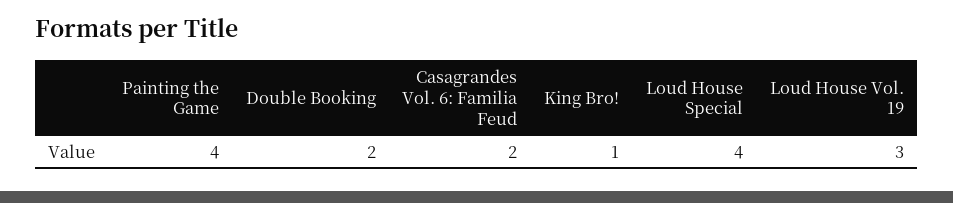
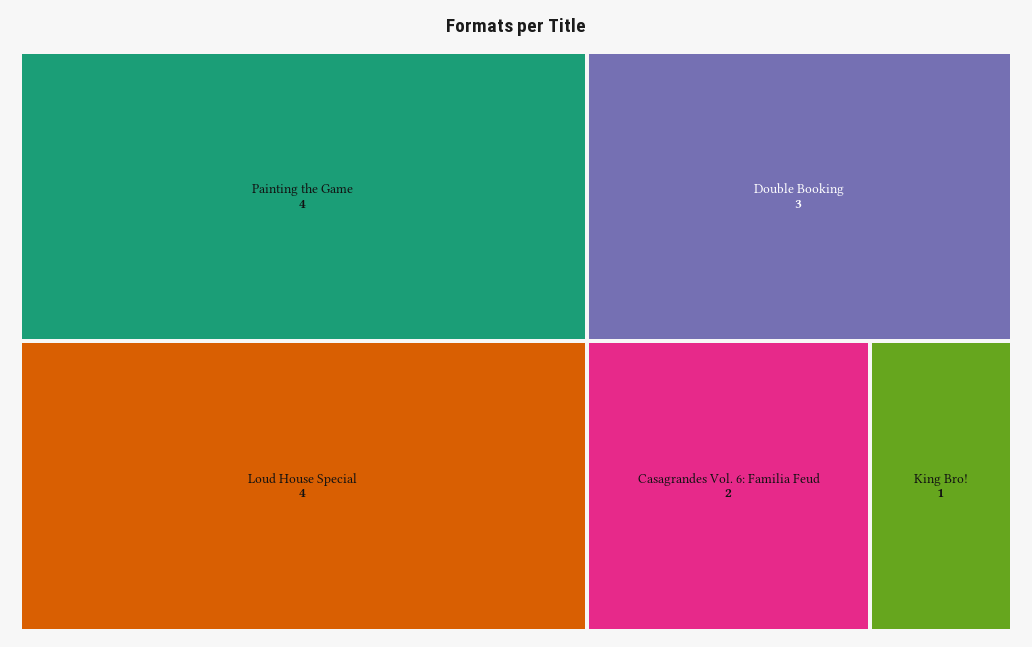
  {
    "Painting the Game": 4,
-   "Double Booking": 2,
+   "Double Booking": 3,
    "Casagrandes Vol. 6: Familia Feud": 2,
    "King Bro!": 1,
-   "Loud House Special": 4,
+   "Loud House Special": 4
-   "Loud House Vol. 19": 3
  }

